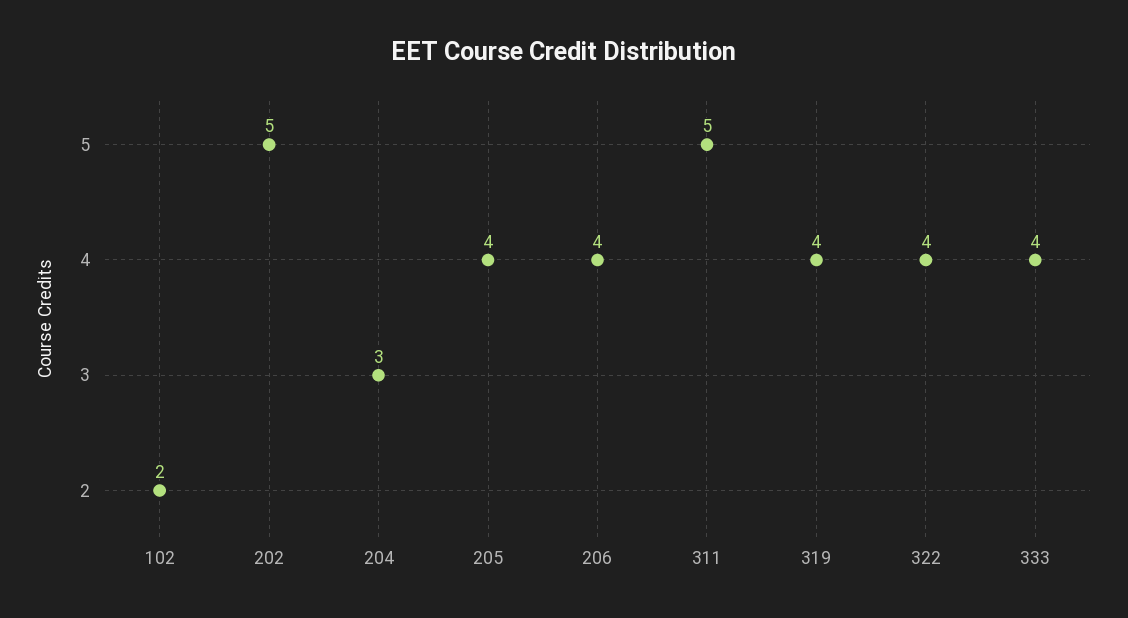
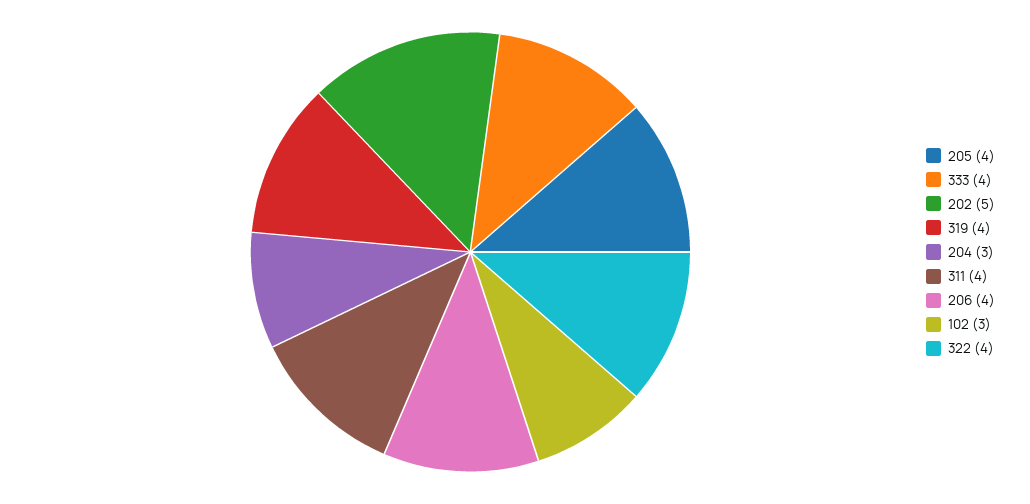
  {
-   "102": 2,
+   "102": 3,
    "202": 5,
    "204": 3,
    "205": 4,
    "206": 4,
-   "311": 5,
+   "311": 4,
    "319": 4,
    "322": 4,
    "333": 4
  }

